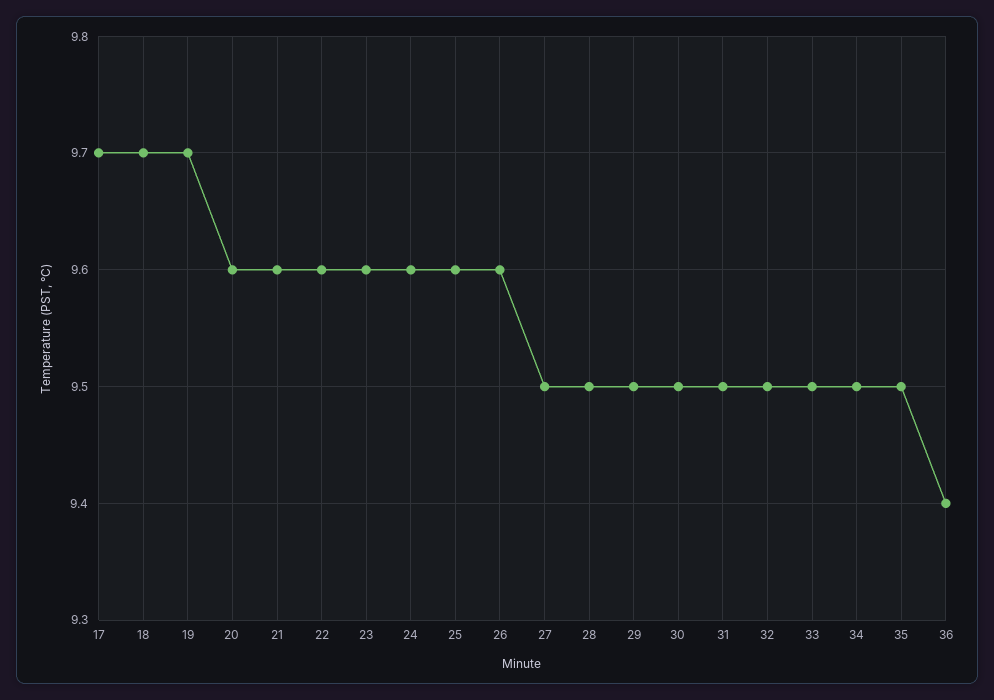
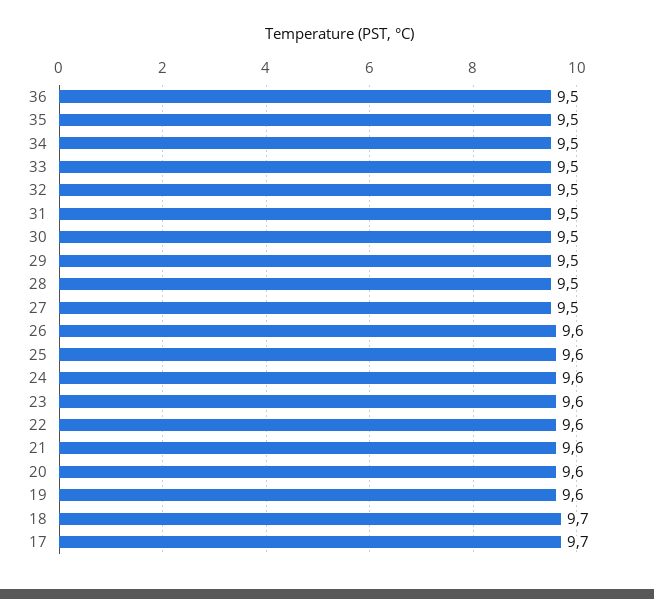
  {
    "17": 9.7,
    "18": 9.7,
-   "19": 9.7,
+   "19": 9.6,
    "20": 9.6,
    "21": 9.6,
    "22": 9.6,
    "23": 9.6,
    "24": 9.6,
    "25": 9.6,
    "26": 9.6,
    "27": 9.5,
    "28": 9.5,
    "29": 9.5,
    "30": 9.5,
    "31": 9.5,
    "32": 9.5,
    "33": 9.5,
    "34": 9.5,
    "35": 9.5,
-   "36": 9.4
+   "36": 9.5
  }

